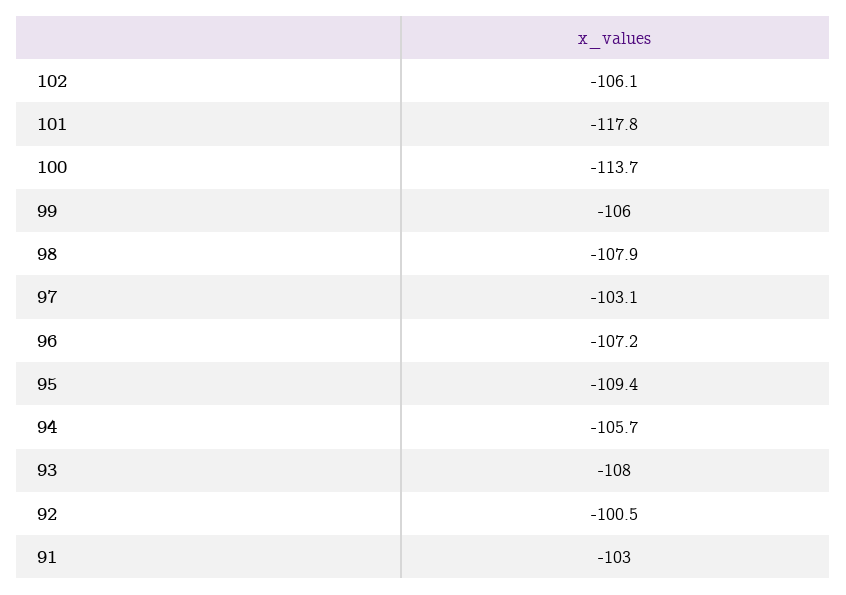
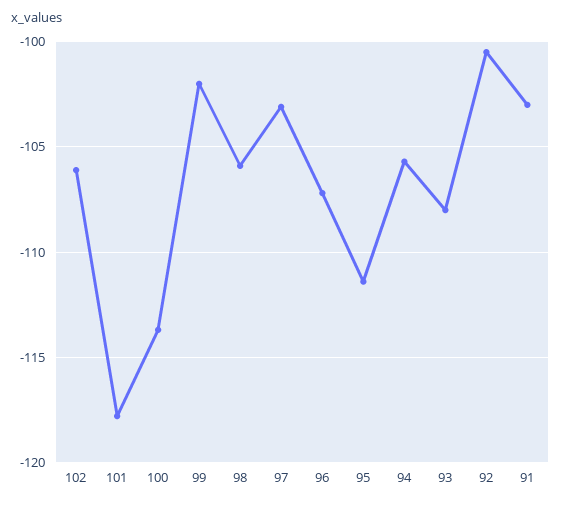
  {
    "102": -106.1,
    "101": -117.8,
    "100": -113.7,
-   "99": -106,
+   "99": -102,
-   "98": -107.9,
+   "98": -106,
    "97": -103.1,
    "96": -107.2,
-   "95": -109.4,
+   "95": -111.5,
    "94": -105.7,
    "93": -108,
    "92": -100.5,
    "91": -103
  }

